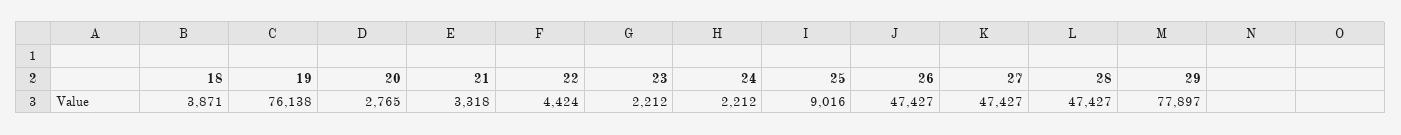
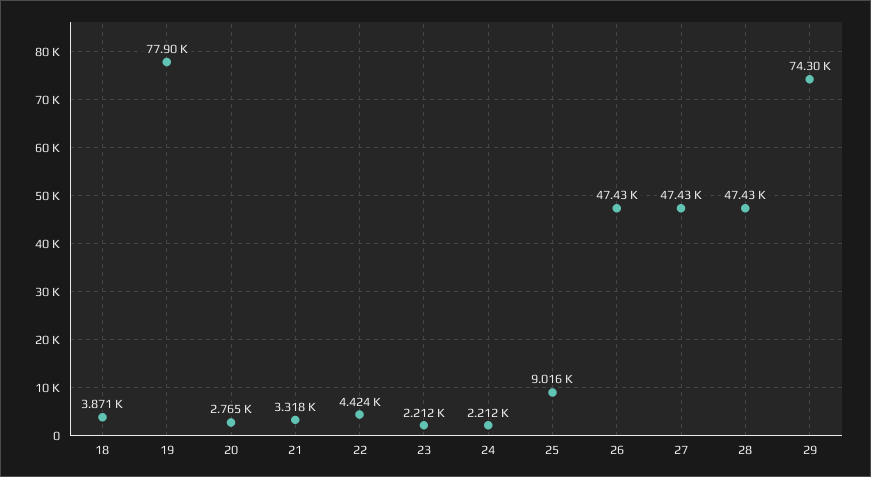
  {
    "18": 3871,
-   "19": 76138,
+   "19": 77900,
    "20": 2765,
    "21": 3318,
    "22": 4424,
    "23": 2212,
    "24": 2212,
    "25": 9016,
    "26": 47427,
    "27": 47427,
    "28": 47427,
-   "29": 77897
+   "29": 74300
  }

